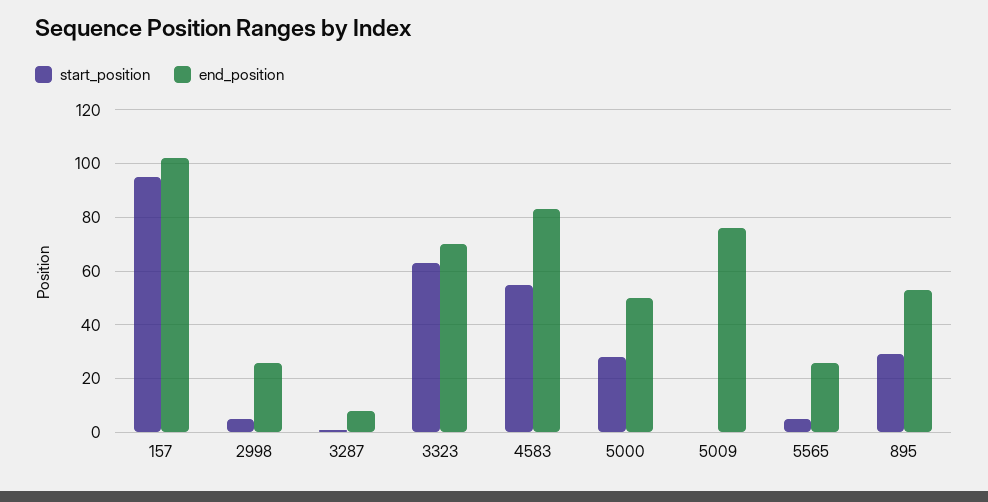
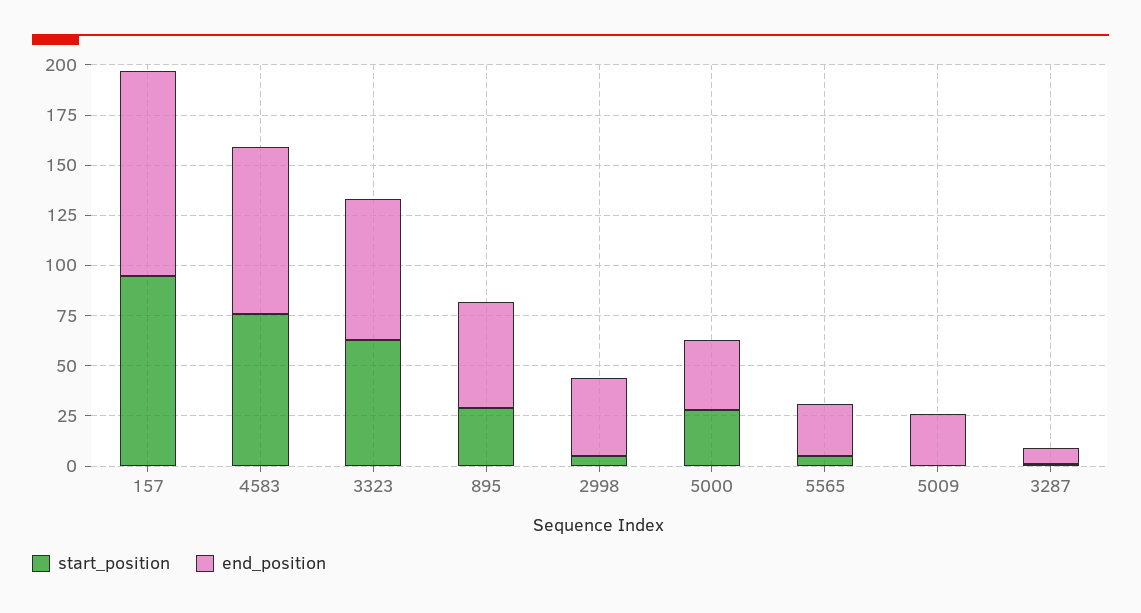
  {
    "start_position": {
      "157": 95,
      "2998": 5,
      "3287": 0,
      "3323": 65,
-     "4583": 55,
+     "4583": 75,
      "5000": 30,
      "5009": 0,
      "5565": 5,
      "895": 30
    },
    "end_position": {
      "157": 100,
-     "2998": 25,
+     "2998": 40,
      "3287": 10,
      "3323": 70,
      "4583": 85,
-     "5000": 50,
+     "5000": 35,
-     "5009": 75,
+     "5009": 25,
      "5565": 25,
      "895": 55
    }
  }

